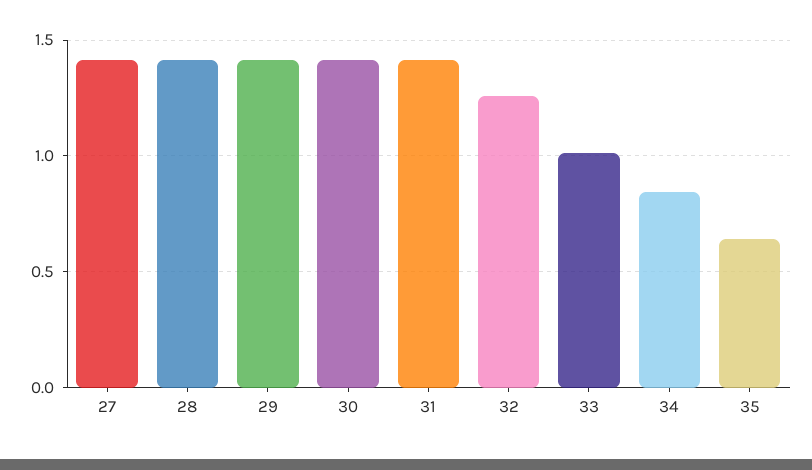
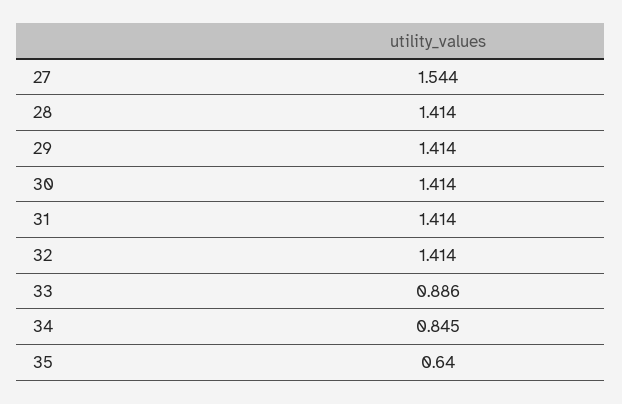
  {
-   "27": 1.4,
+   "27": 1.544,
    "28": 1.414,
    "29": 1.414,
    "30": 1.414,
    "31": 1.414,
-   "32": 1.25,
+   "32": 1.414,
-   "33": 1,
+   "33": 0.886,
    "34": 0.845,
    "35": 0.64
  }

